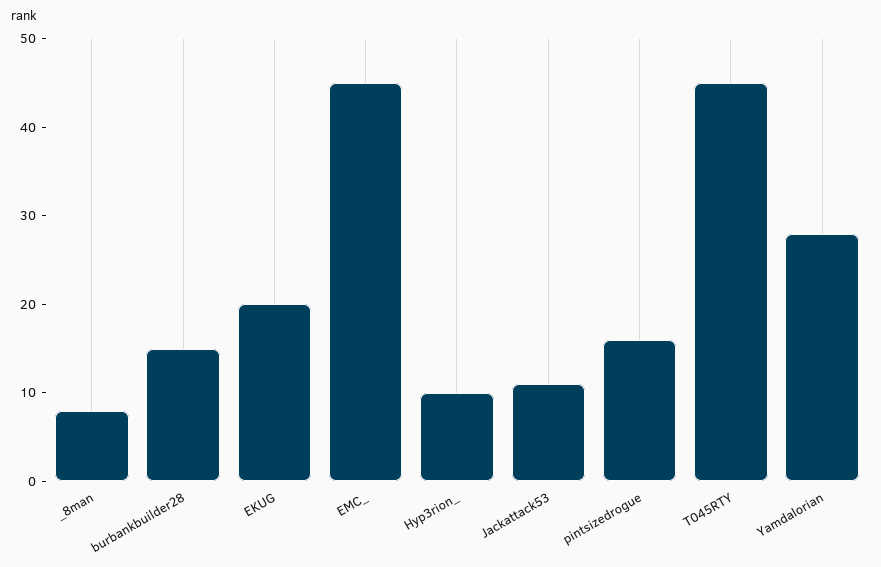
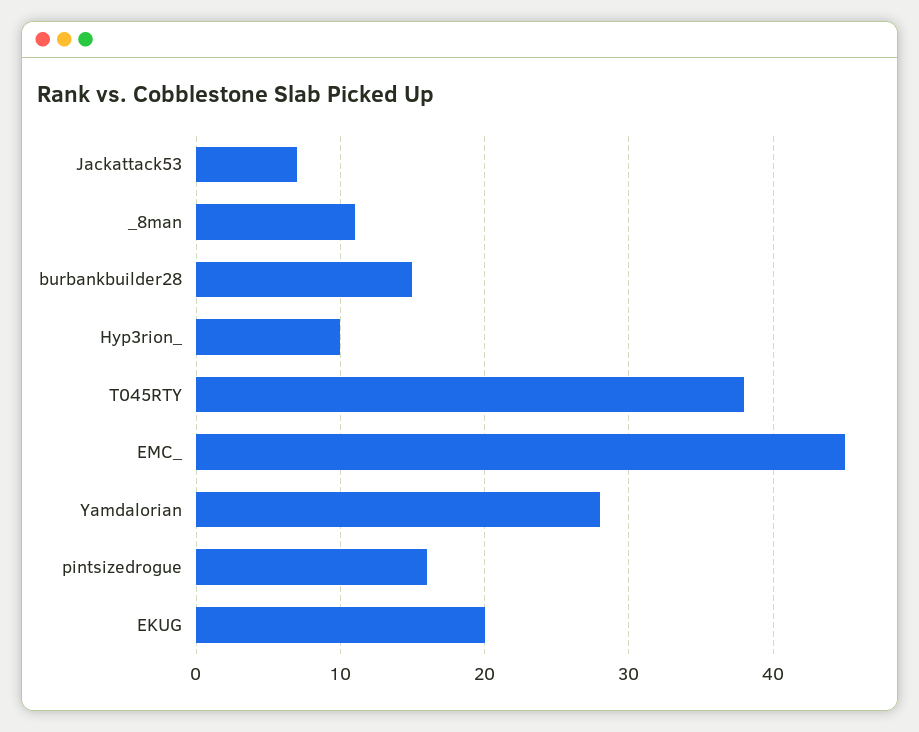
  {
-   "_8man": 8,
+   "_8man": 11,
    "burbankbuilder28": 15,
    "EKUG": 20,
    "EMC_": 45,
    "Hyp3rion_": 10,
-   "Jackattack53": 11,
+   "Jackattack53": 7,
    "pintsizedrogue": 16,
-   "T045RTY": 45,
+   "T045RTY": 38,
    "Yamdalorian": 28
  }

